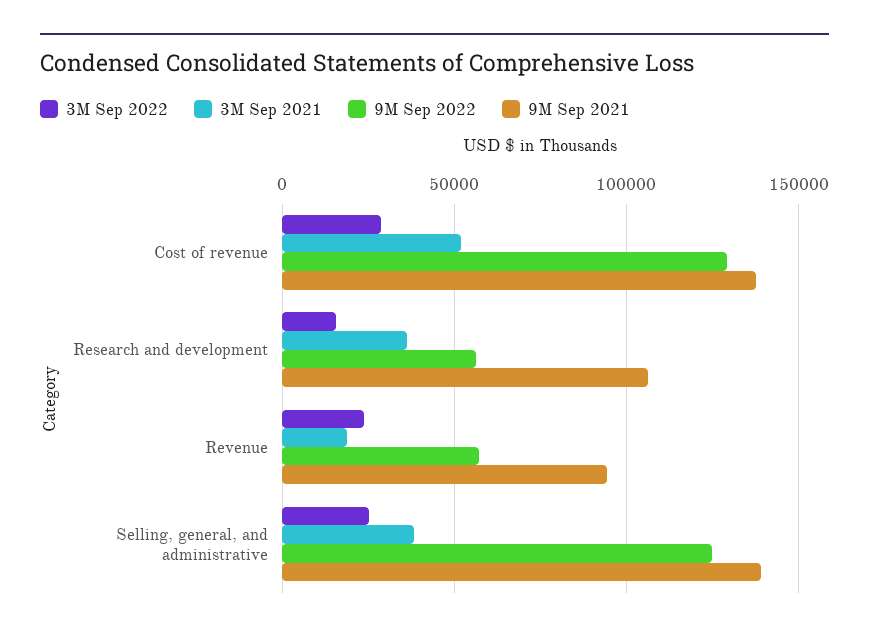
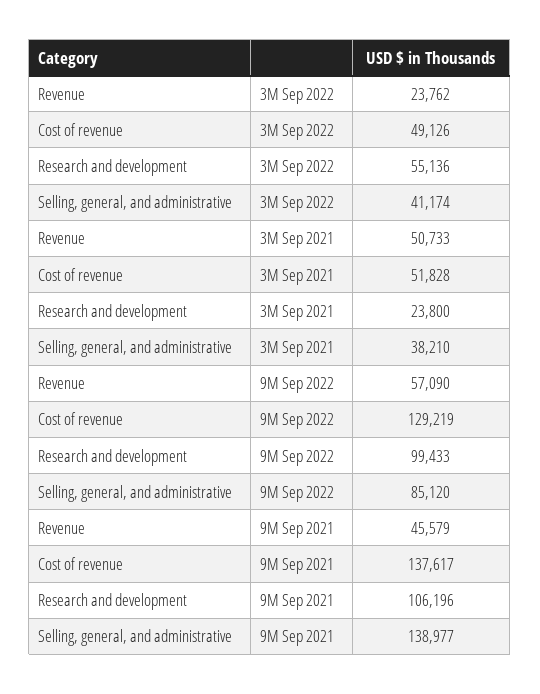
  {
    "3M Sep 2022": {
-     "Cost of revenue": 30000,
+     "Cost of revenue": 49126,
-     "Research and development": 15000,
+     "Research and development": 55136,
      "Revenue": 23762,
-     "Selling, general, and administrative": 25000
+     "Selling, general, and administrative": 41174
    },
    "3M Sep 2021": {
      "Cost of revenue": 51828,
-     "Research and development": 35000,
+     "Research and development": 23800,
-     "Revenue": 20000,
+     "Revenue": 50733,
      "Selling, general, and administrative": 38210
    },
    "9M Sep 2022": {
      "Cost of revenue": 129219,
-     "Research and development": 55000,
+     "Research and development": 99433,
      "Revenue": 57090,
-     "Selling, general, and administrative": 125000
+     "Selling, general, and administrative": 85120
    },
    "9M Sep 2021": {
      "Cost of revenue": 137617,
      "Research and development": 106196,
-     "Revenue": 95000,
+     "Revenue": 45579,
      "Selling, general, and administrative": 138977
    }
  }

